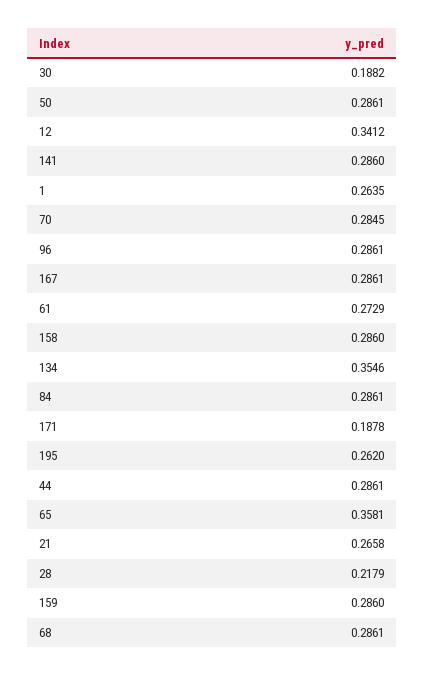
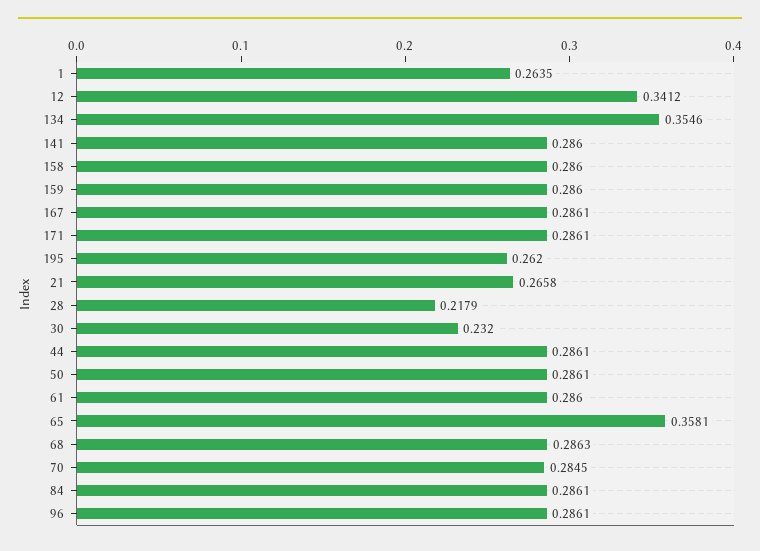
  {
-   "30": 0.1882,
+   "30": 0.232,
    "50": 0.2861,
    "12": 0.3412,
    "141": 0.286,
    "1": 0.2635,
    "70": 0.2845,
    "96": 0.2861,
    "167": 0.2861,
-   "61": 0.2729,
+   "61": 0.286,
    "158": 0.286,
    "134": 0.3546,
    "84": 0.2861,
-   "171": 0.1878,
+   "171": 0.2861,
    "195": 0.262,
    "44": 0.2861,
    "65": 0.3581,
    "21": 0.2658,
    "28": 0.2179,
    "159": 0.286,
-   "68": 0.2861
+   "68": 0.2863
  }

